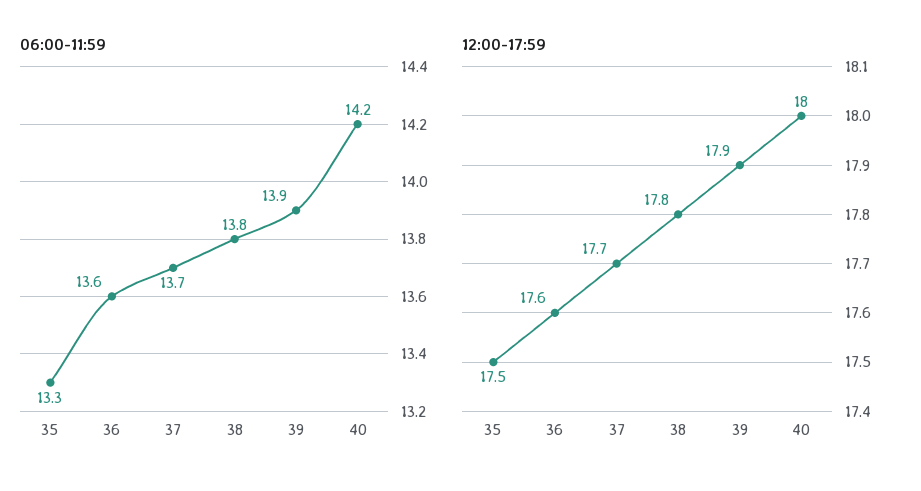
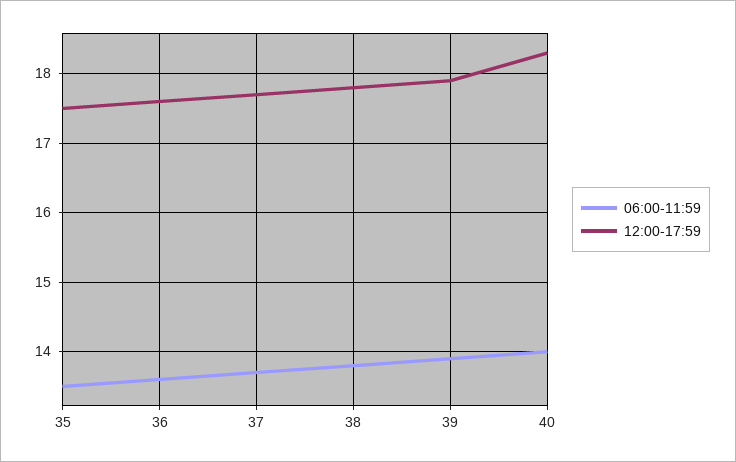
  {
    "06:00-11:59": {
-     "35": 13.3,
+     "35": 13.5,
      "36": 13.6,
      "37": 13.7,
      "38": 13.8,
      "39": 13.9,
-     "40": 14.2
+     "40": 14
    },
    "12:00-17:59": {
      "35": 17.5,
      "36": 17.6,
      "37": 17.7,
      "38": 17.8,
      "39": 17.9,
-     "40": 18
+     "40": 18.3
    }
  }

